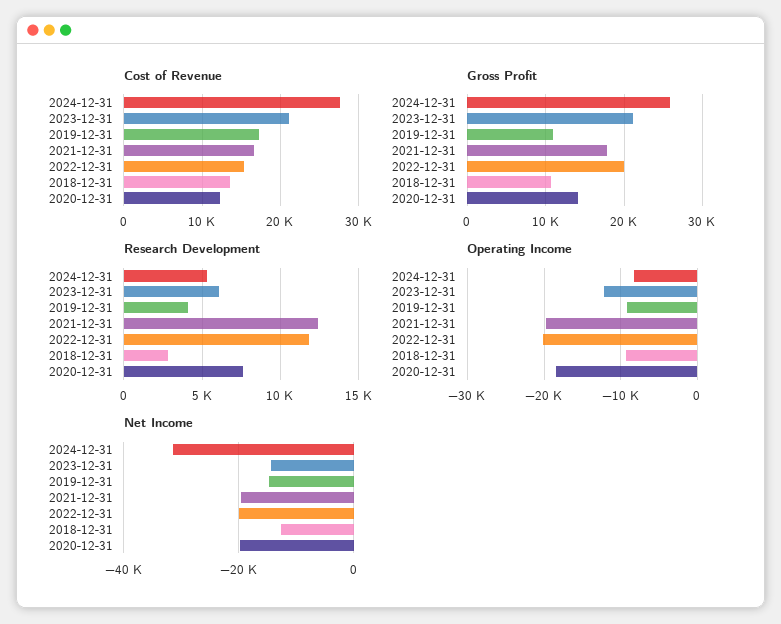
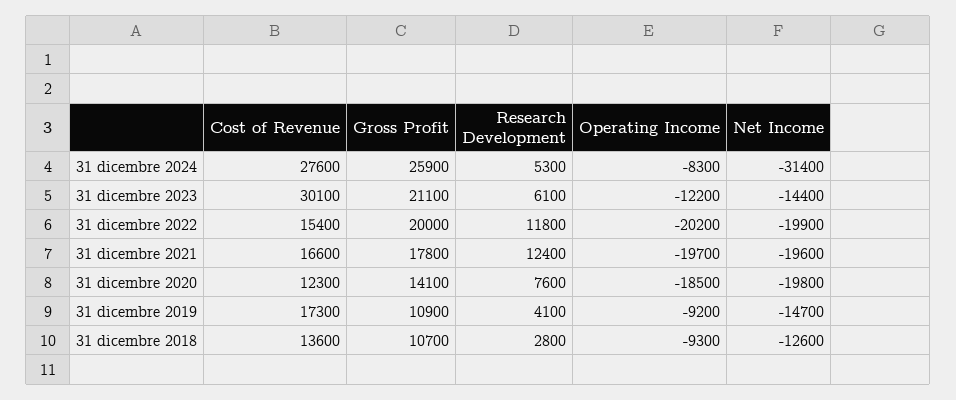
  {
    "Cost of Revenue": {
      "2024-12-31": 27600,
-     "2023-12-31": 21000,
+     "2023-12-31": 30100,
      "2019-12-31": 17300,
      "2021-12-31": 16600,
      "2022-12-31": 15400,
      "2018-12-31": 13600,
      "2020-12-31": 12300
    },
    "Gross Profit": {
      "2024-12-31": 25900,
      "2023-12-31": 21100,
      "2019-12-31": 10900,
      "2021-12-31": 17800,
      "2022-12-31": 20000,
      "2018-12-31": 10700,
      "2020-12-31": 14100
    },
    "Research Development": {
      "2024-12-31": 5300,
      "2023-12-31": 6100,
      "2019-12-31": 4100,
      "2021-12-31": 12400,
      "2022-12-31": 11800,
      "2018-12-31": 2800,
      "2020-12-31": 7600
    },
    "Operating Income": {
      "2024-12-31": -8300,
      "2023-12-31": -12200,
      "2019-12-31": -9200,
      "2021-12-31": -19700,
      "2022-12-31": -20200,
      "2018-12-31": -9300,
      "2020-12-31": -18500
    },
    "Net Income": {
      "2024-12-31": -31400,
      "2023-12-31": -14400,
      "2019-12-31": -14700,
      "2021-12-31": -19600,
      "2022-12-31": -19900,
      "2018-12-31": -12600,
      "2020-12-31": -19800
    }
  }

